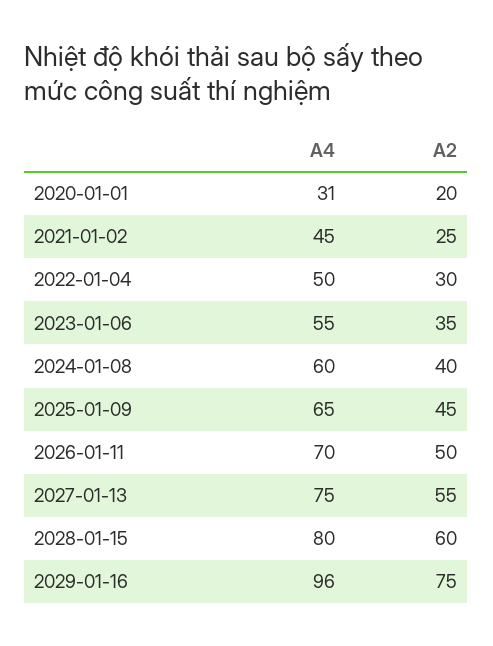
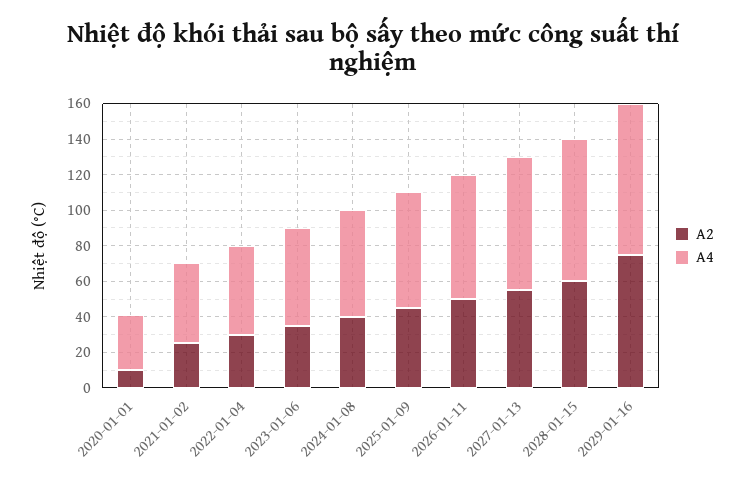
  {
    "A4": {
      "2020-01-01": 31,
      "2021-01-02": 45,
      "2022-01-04": 50,
      "2023-01-06": 55,
      "2024-01-08": 60,
      "2025-01-09": 65,
      "2026-01-11": 70,
      "2027-01-13": 75,
      "2028-01-15": 80,
-     "2029-01-16": 96
+     "2029-01-16": 85
    },
    "A2": {
-     "2020-01-01": 20,
+     "2020-01-01": 10,
      "2021-01-02": 25,
      "2022-01-04": 30,
      "2023-01-06": 35,
      "2024-01-08": 40,
      "2025-01-09": 45,
      "2026-01-11": 50,
      "2027-01-13": 55,
      "2028-01-15": 60,
      "2029-01-16": 75
    }
  }

